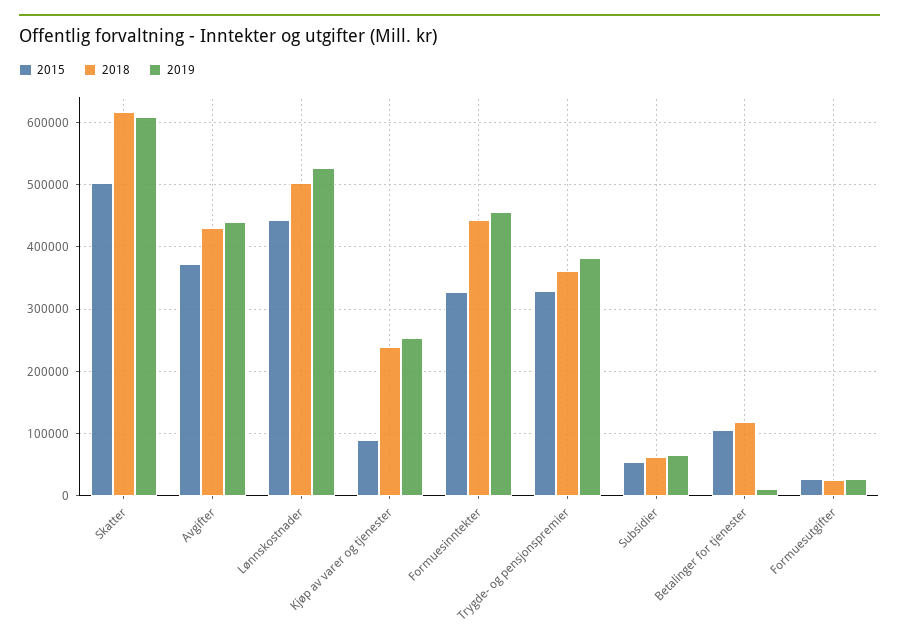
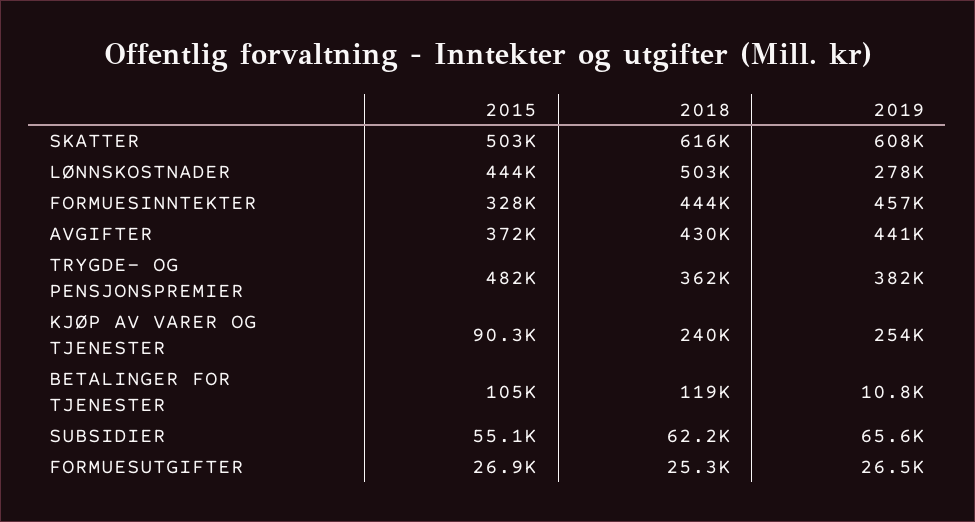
  {
    "2015": {
      "Skatter": 503000,
      "Avgifter": 372000,
      "Lønnskostnader": 444000,
      "Kjøp av varer og tjenester": 90300,
      "Formuesinntekter": 328000,
-     "Trygde- og pensjonspremier": 330000,
+     "Trygde- og pensjonspremier": 482000,
      "Subsidier": 55100,
      "Betalinger for tjenester": 105000,
      "Formuesutgifter": 26900
    },
    "2018": {
      "Skatter": 616000,
      "Avgifter": 430000,
      "Lønnskostnader": 503000,
      "Kjøp av varer og tjenester": 240000,
      "Formuesinntekter": 444000,
      "Trygde- og pensjonspremier": 362000,
      "Subsidier": 62200,
      "Betalinger for tjenester": 119000,
      "Formuesutgifter": 25300
    },
    "2019": {
      "Skatter": 608000,
      "Avgifter": 441000,
-     "Lønnskostnader": 530000,
+     "Lønnskostnader": 278000,
      "Kjøp av varer og tjenester": 254000,
      "Formuesinntekter": 457000,
      "Trygde- og pensjonspremier": 382000,
      "Subsidier": 65600,
      "Betalinger for tjenester": 10800,
      "Formuesutgifter": 26500
    }
  }

